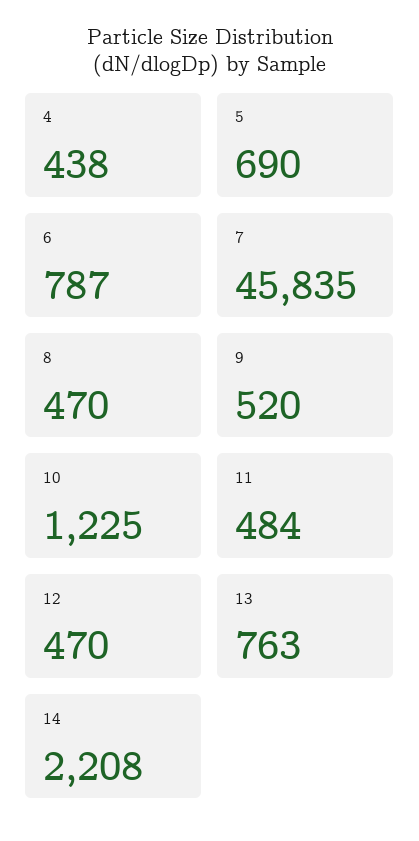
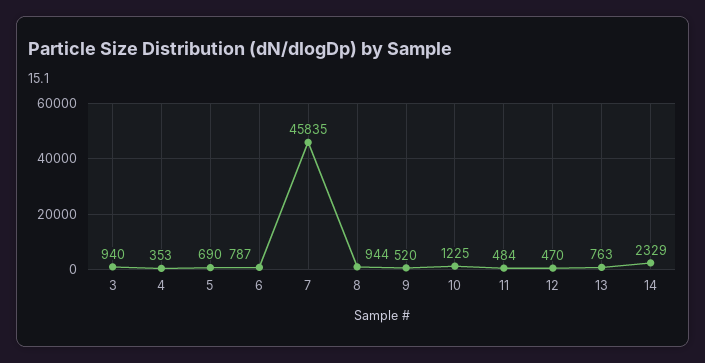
  {
-   "4": 438,
+   "4": 353,
    "5": 690,
    "6": 787,
    "7": 45835,
-   "8": 470,
+   "8": 944,
    "9": 520,
    "10": 1225,
    "11": 484,
    "12": 470,
    "13": 763,
-   "14": 2208
+   "14": 2329,
+   "3": 940
  }

